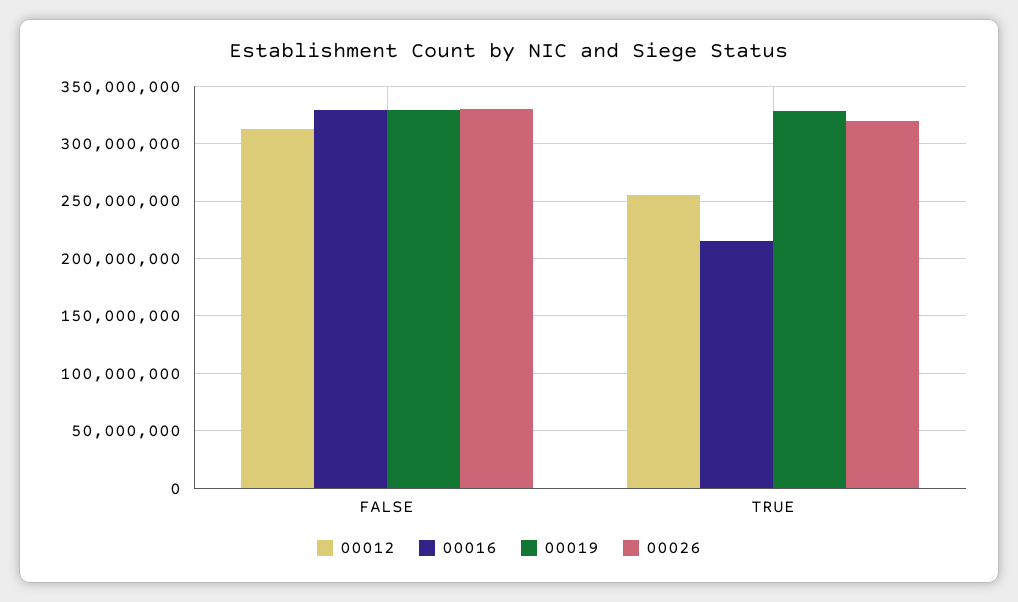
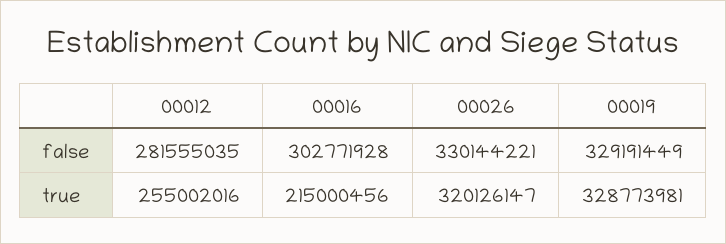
  {
    "00012": {
-     "FALSE": 310000000,
+     "FALSE": 281555035,
      "TRUE": 255002016
    },
    "00016": {
-     "FALSE": 330000000,
+     "FALSE": 302771928,
      "TRUE": 215000456
    },
    "00019": {
      "FALSE": 329191449,
      "TRUE": 328773981
    },
    "00026": {
      "FALSE": 330144221,
      "TRUE": 320126147
    }
  }

